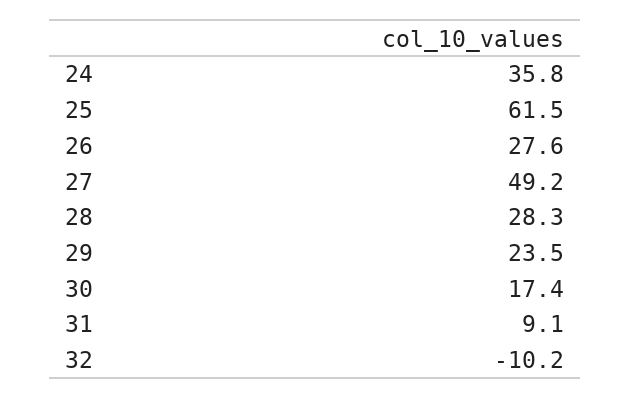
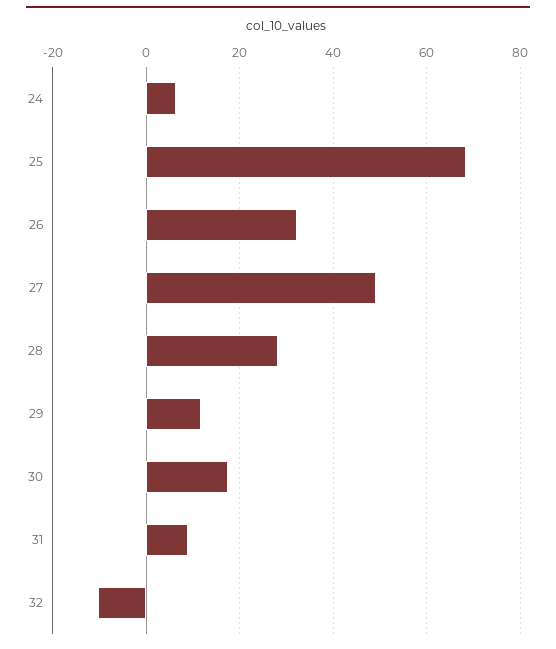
  {
-   "24": 35.8,
+   "24": 6,
-   "25": 61.5,
+   "25": 68,
-   "26": 27.6,
+   "26": 32,
    "27": 49.2,
    "28": 28.3,
-   "29": 23.5,
+   "29": 12,
    "30": 17.4,
    "31": 9.1,
    "32": -10.2
  }

